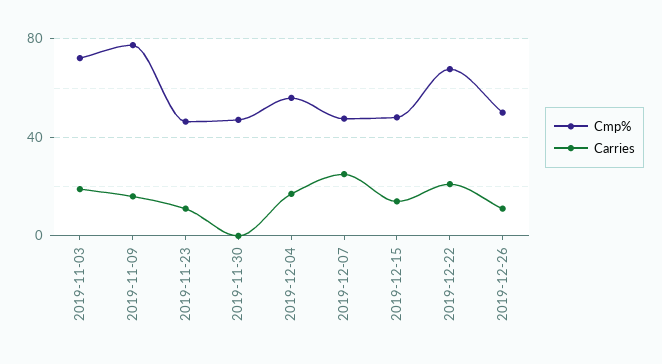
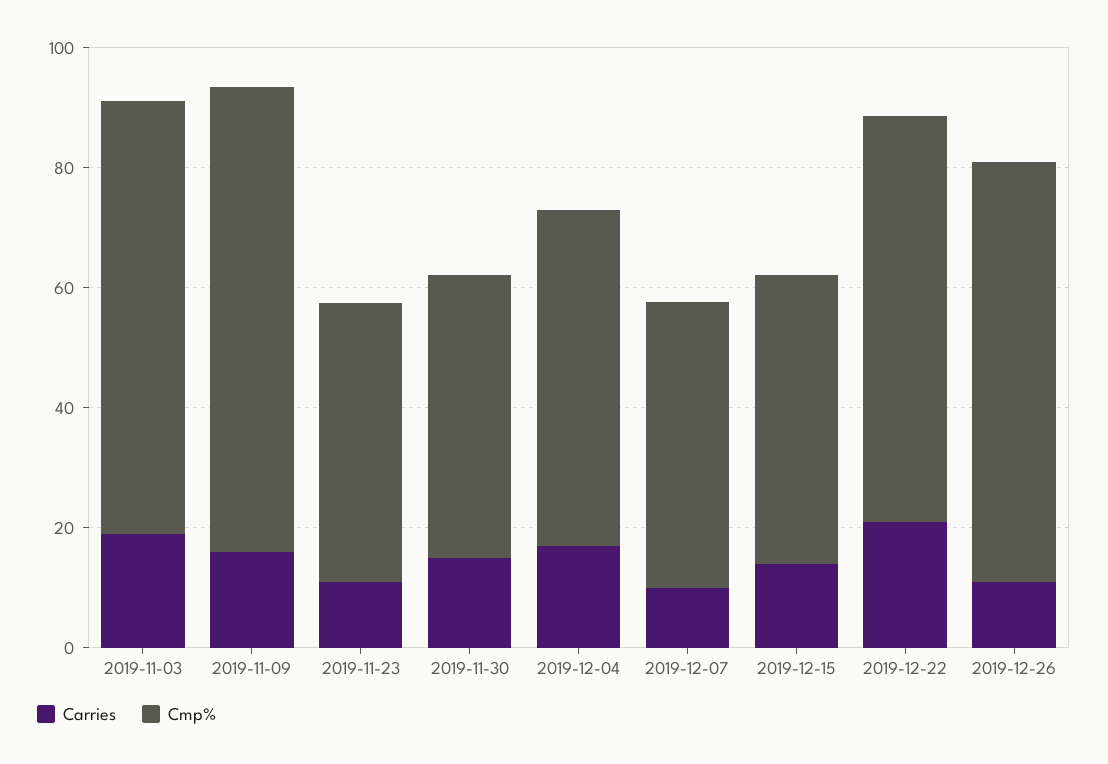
  {
    "Cmp%": {
      "2019-11-03": 70,
      "2019-11-09": 75,
      "2019-11-23": 45,
      "2019-11-30": 45,
      "2019-12-04": 55,
      "2019-12-07": 50,
      "2019-12-15": 50,
      "2019-12-22": 70,
-     "2019-12-26": 50
+     "2019-12-26": 70
    },
    "Carries": {
      "2019-11-03": 20,
      "2019-11-09": 15,
      "2019-11-23": 10,
-     "2019-11-30": 0,
+     "2019-11-30": 15,
      "2019-12-04": 15,
-     "2019-12-07": 25,
+     "2019-12-07": 10,
      "2019-12-15": 15,
      "2019-12-22": 20,
      "2019-12-26": 10
    }
  }

